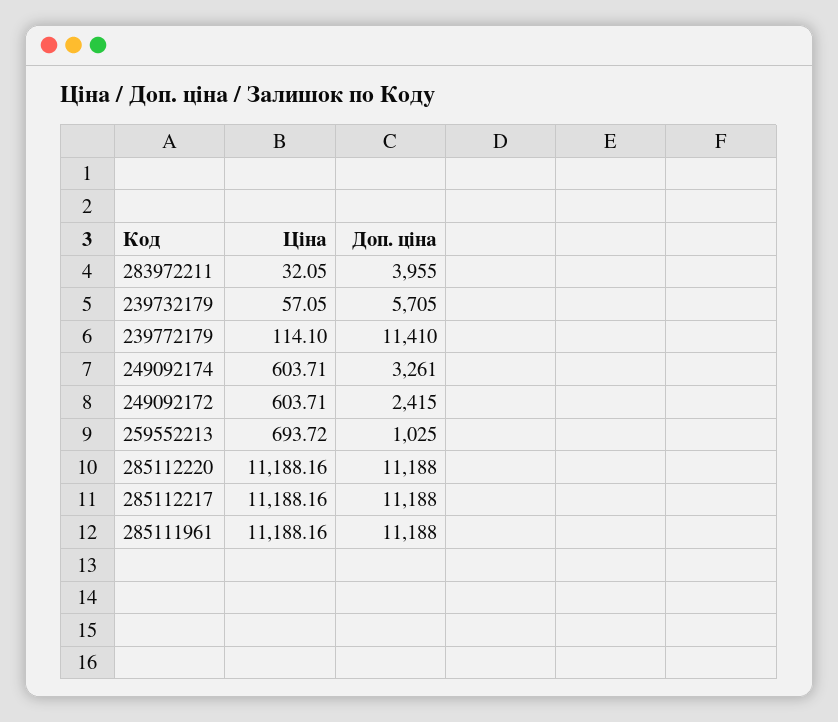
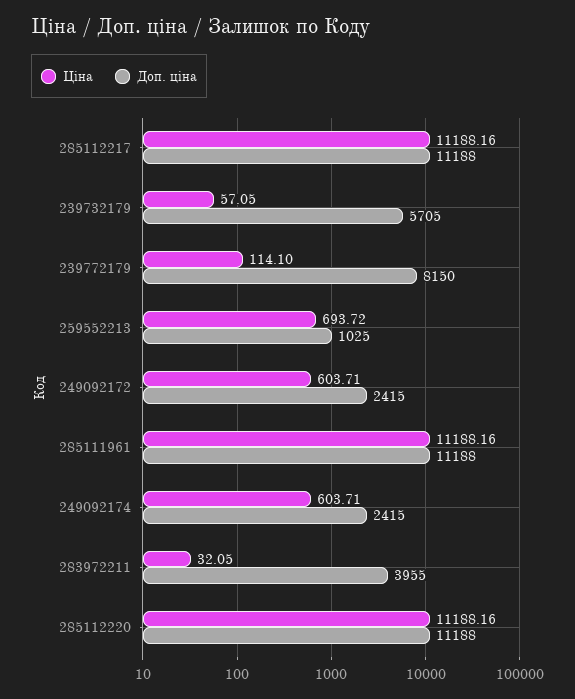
  {
    "Ціна": {
      "283972211": 32.05,
      "239732179": 57.05,
      "239772179": 114.1,
      "249092174": 603.71,
      "249092172": 603.71,
      "259552213": 693.72,
      "285112220": 11188.16,
      "285112217": 11188.16,
      "285111961": 11188.16
    },
    "Доп. ціна": {
      "283972211": 3955,
      "239732179": 5705,
-     "239772179": 11410,
+     "239772179": 8150,
-     "249092174": 3261,
+     "249092174": 2415,
      "249092172": 2415,
      "259552213": 1025,
      "285112220": 11188,
      "285112217": 11188,
      "285111961": 11188
    }
  }

